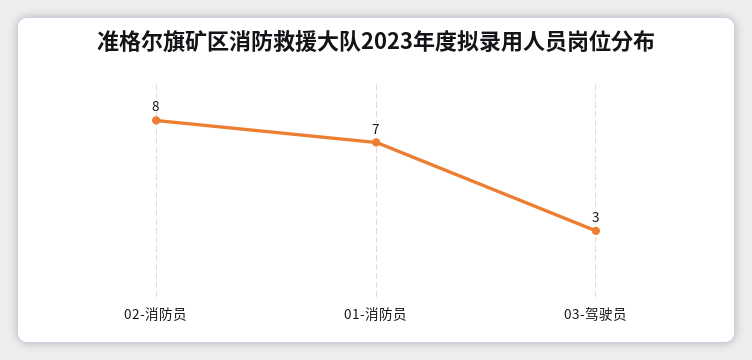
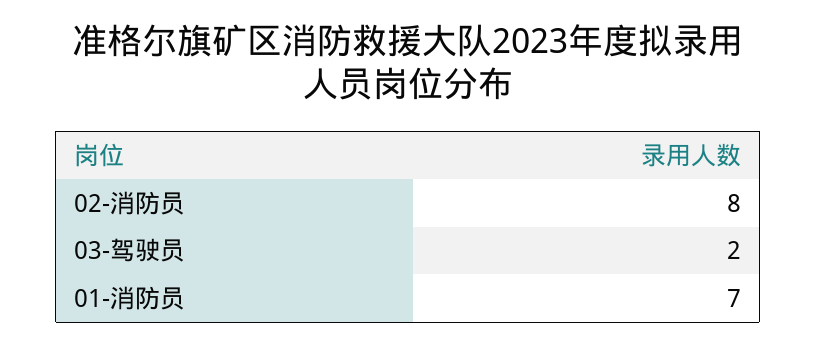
  {
    "02-消防员": 8,
    "01-消防员": 7,
-   "03-驾驶员": 3
+   "03-驾驶员": 2
  }

